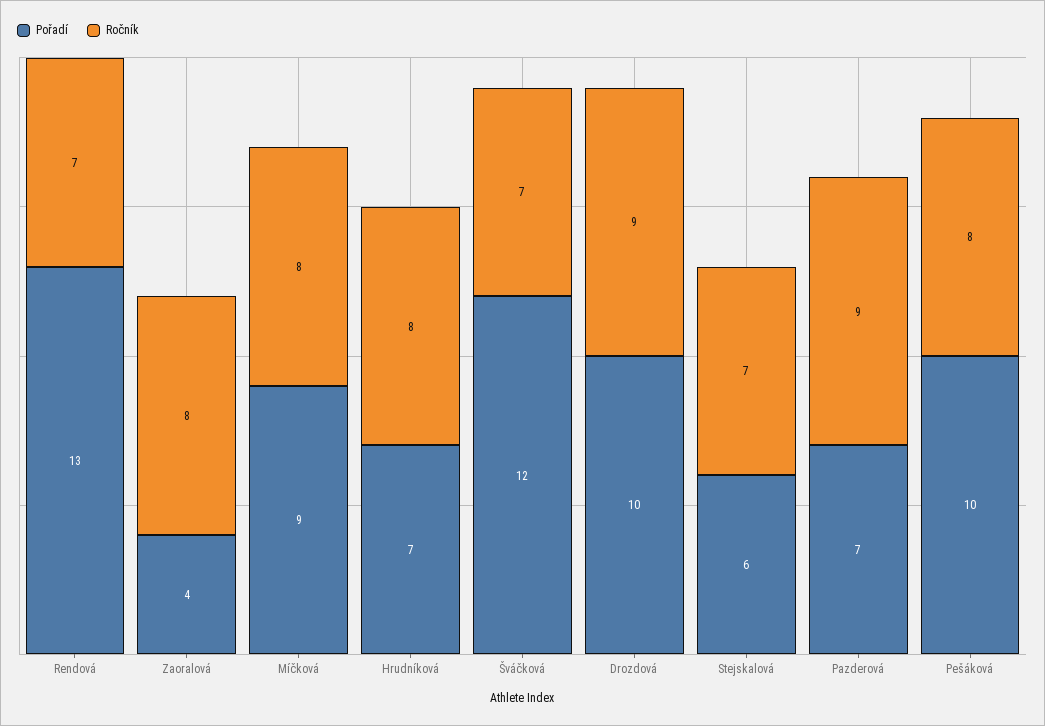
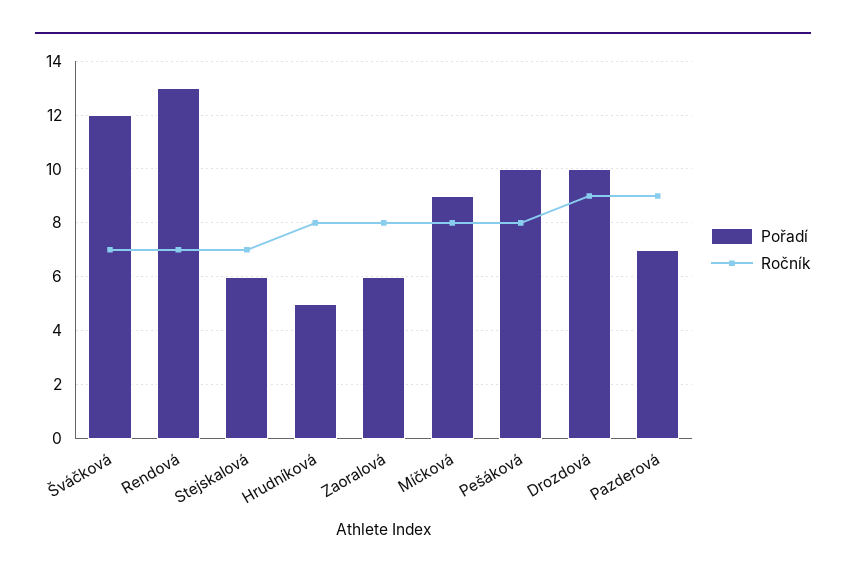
  {
    "Pořadí": {
      "Rendová": 13,
-     "Zaoralová": 4,
+     "Zaoralová": 6,
      "Míčková": 9,
-     "Hrudníková": 7,
+     "Hrudníková": 5,
      "Šváčková": 12,
      "Drozdová": 10,
      "Stejskalová": 6,
      "Pazderová": 7,
      "Pešáková": 10
    },
    "Ročník": {
      "Rendová": 7,
      "Zaoralová": 8,
      "Míčková": 8,
      "Hrudníková": 8,
      "Šváčková": 7,
      "Drozdová": 9,
      "Stejskalová": 7,
      "Pazderová": 9,
      "Pešáková": 8
    }
  }

